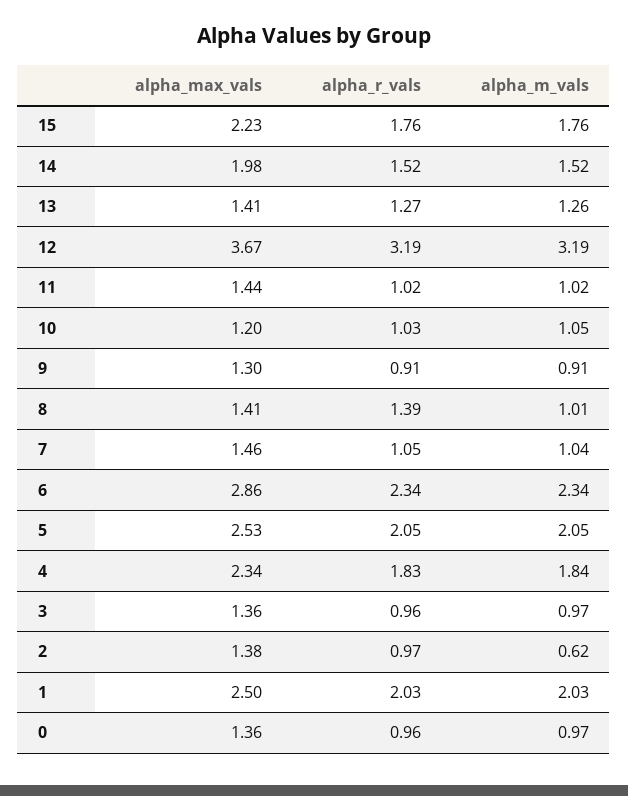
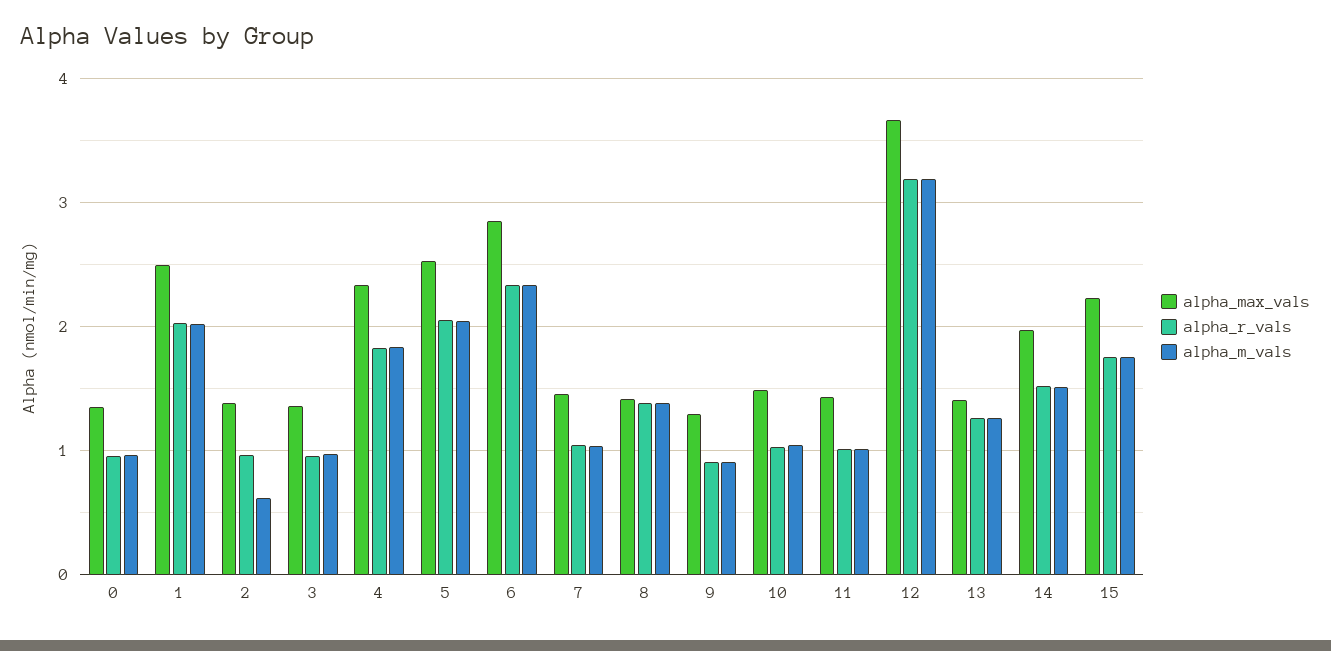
  {
    "alpha_max_vals": {
      "15": 2.23,
      "14": 1.98,
      "13": 1.41,
      "12": 3.67,
      "11": 1.44,
-     "10": 1.2,
+     "10": 1.5,
      "9": 1.3,
      "8": 1.41,
      "7": 1.46,
      "6": 2.86,
      "5": 2.53,
      "4": 2.34,
      "3": 1.36,
      "2": 1.38,
      "1": 2.5,
      "0": 1.36
    },
    "alpha_r_vals": {
      "15": 1.76,
      "14": 1.52,
      "13": 1.27,
      "12": 3.19,
      "11": 1.02,
      "10": 1.03,
      "9": 0.91,
      "8": 1.39,
      "7": 1.05,
      "6": 2.34,
      "5": 2.05,
      "4": 1.83,
      "3": 0.96,
      "2": 0.97,
      "1": 2.03,
      "0": 0.96
    },
    "alpha_m_vals": {
      "15": 1.76,
      "14": 1.52,
      "13": 1.26,
      "12": 3.19,
      "11": 1.02,
      "10": 1.05,
      "9": 0.91,
-     "8": 1.01,
+     "8": 1.4,
      "7": 1.04,
      "6": 2.34,
      "5": 2.05,
      "4": 1.84,
      "3": 0.97,
      "2": 0.62,
      "1": 2.03,
      "0": 0.97
    }
  }

